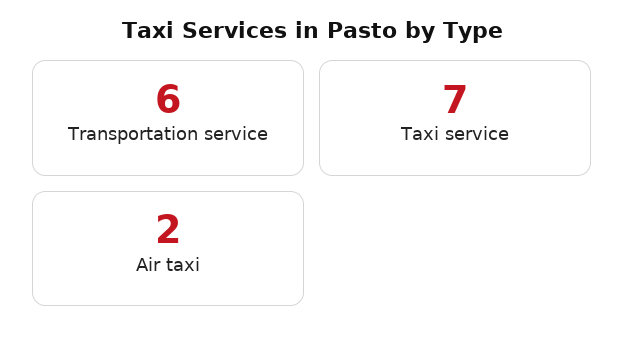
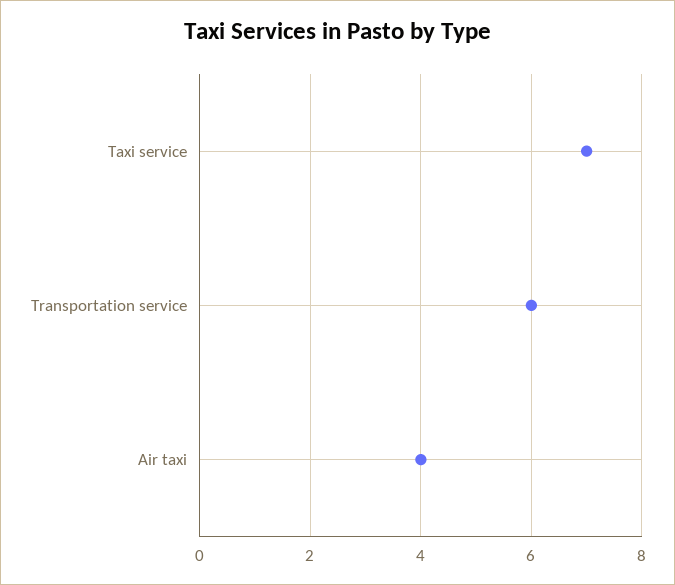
  {
    "Transportation service": 6,
    "Taxi service": 7,
-   "Air taxi": 2
+   "Air taxi": 4
  }

